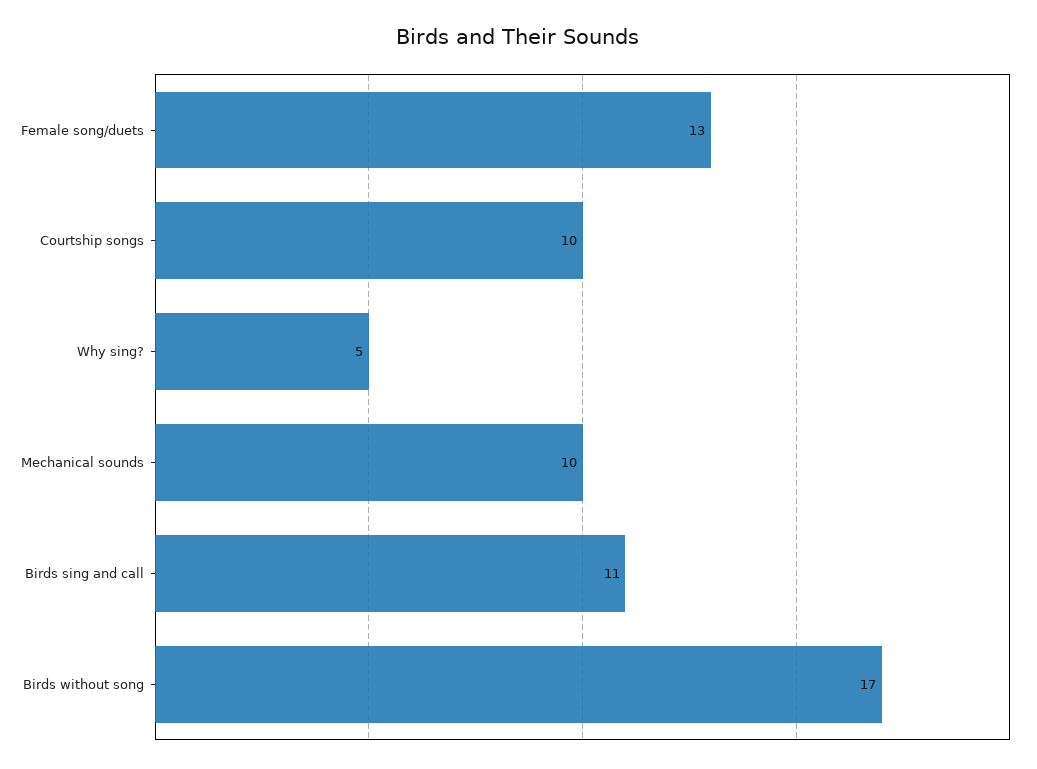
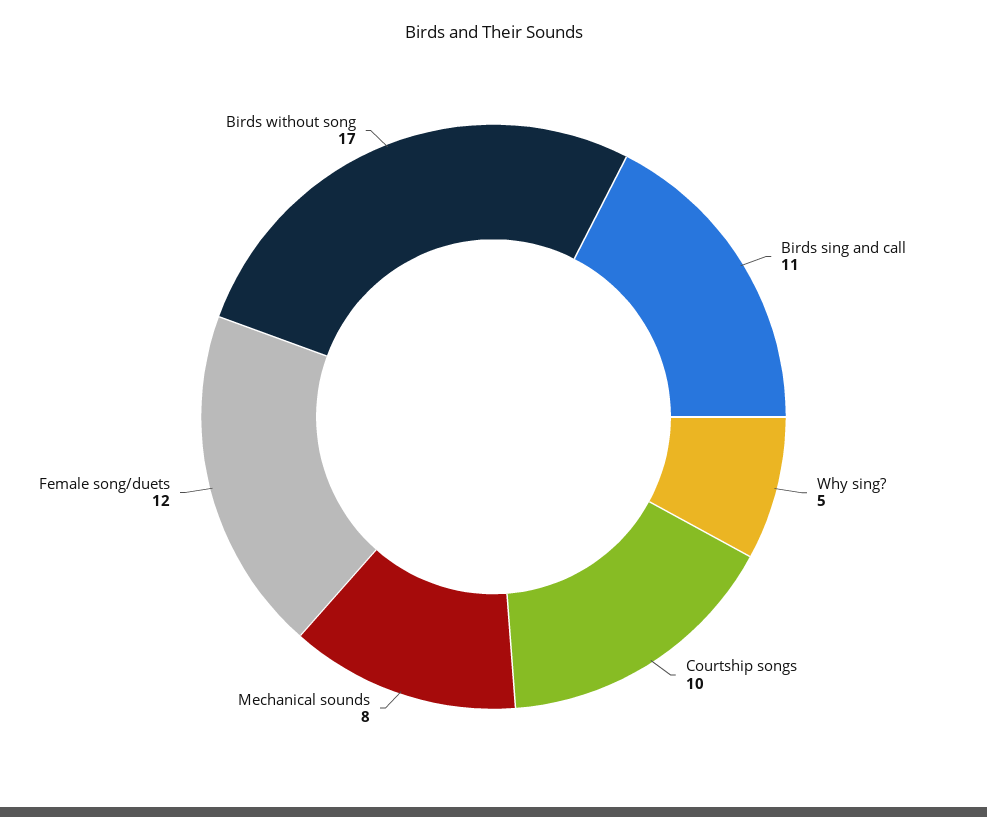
  {
-   "Female song/duets": 13,
+   "Female song/duets": 12,
    "Courtship songs": 10,
    "Why sing?": 5,
-   "Mechanical sounds": 10,
+   "Mechanical sounds": 8,
    "Birds sing and call": 11,
    "Birds without song": 17
  }

